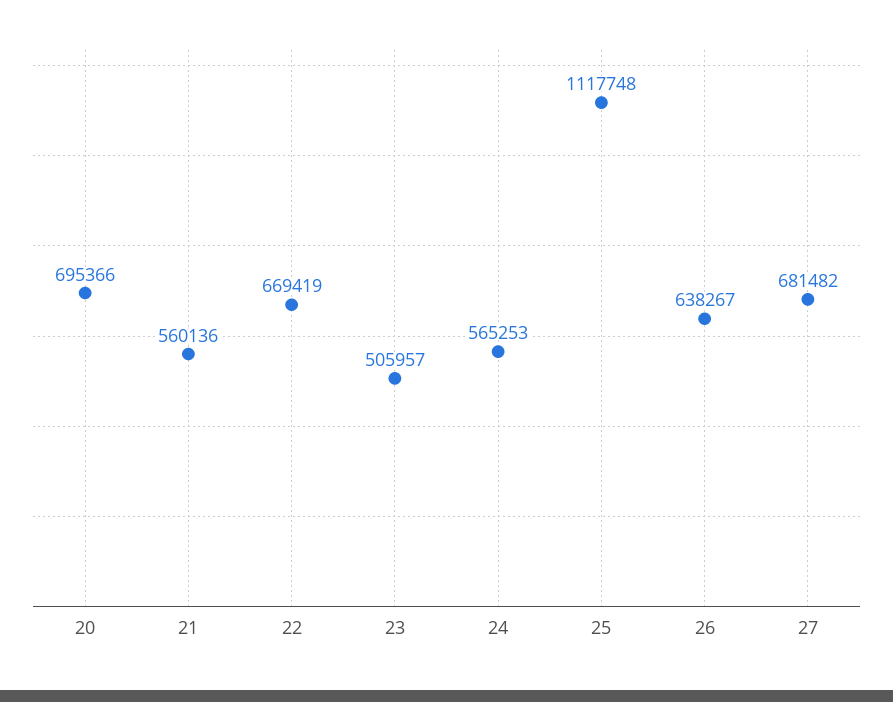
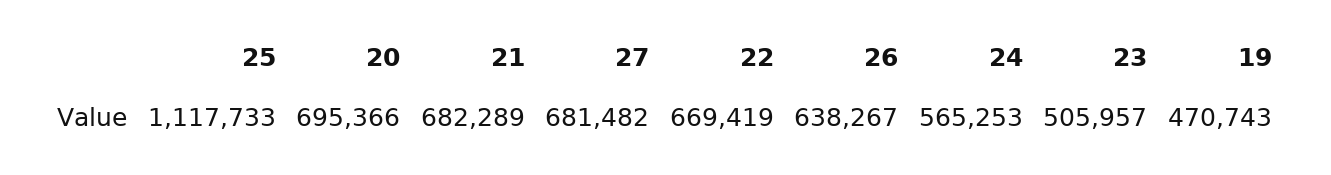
  {
    "20": 695366,
-   "21": 560136,
+   "21": 682289,
    "22": 669419,
    "23": 505957,
    "24": 565253,
-   "25": 1117748,
+   "25": 1117733,
    "26": 638267,
-   "27": 681482
+   "27": 681482,
+   "19": 470743
  }

